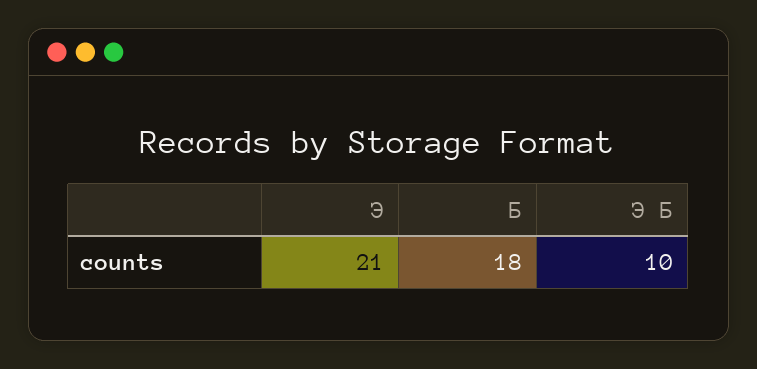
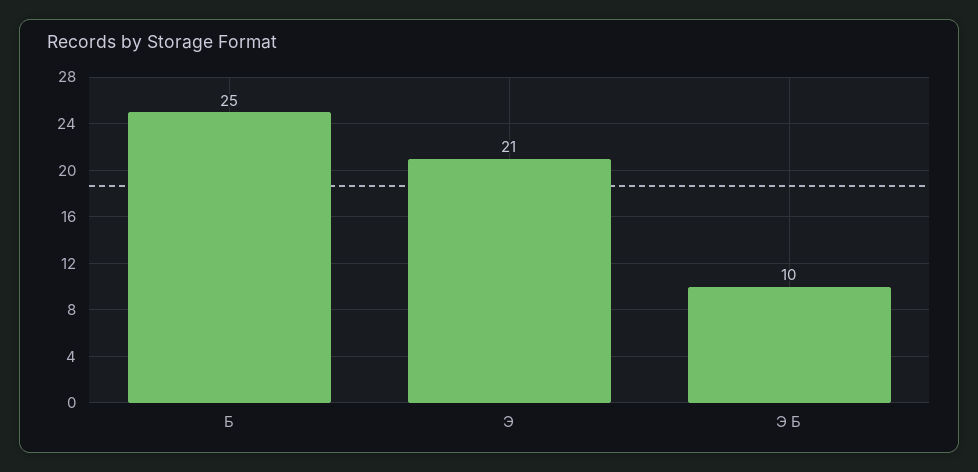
  {
    "Э": 21,
-   "Б": 18,
+   "Б": 25,
    "Э Б": 10
  }

